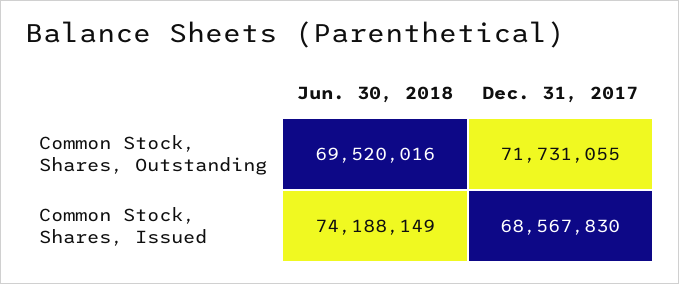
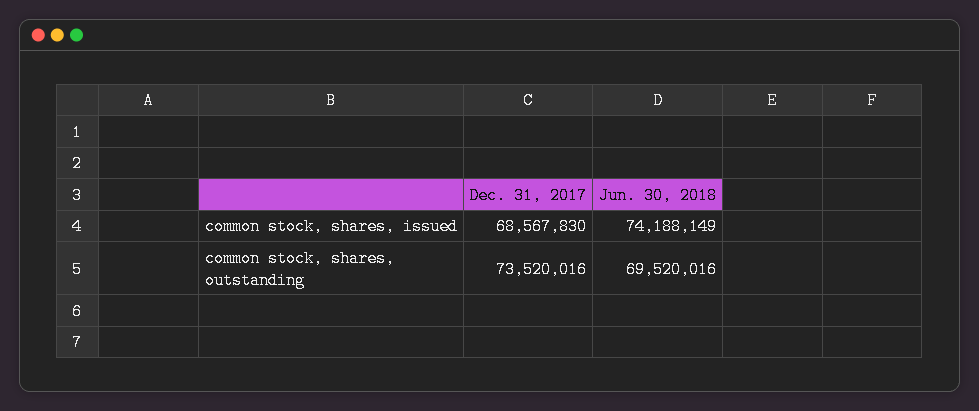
  {
    "Jun. 30, 2018": {
      "Common Stock, Shares, Outstanding": 69520016,
      "Common Stock, Shares, Issued": 74188149
    },
    "Dec. 31, 2017": {
-     "Common Stock, Shares, Outstanding": 71731055,
+     "Common Stock, Shares, Outstanding": 73520016,
      "Common Stock, Shares, Issued": 68567830
    }
  }

